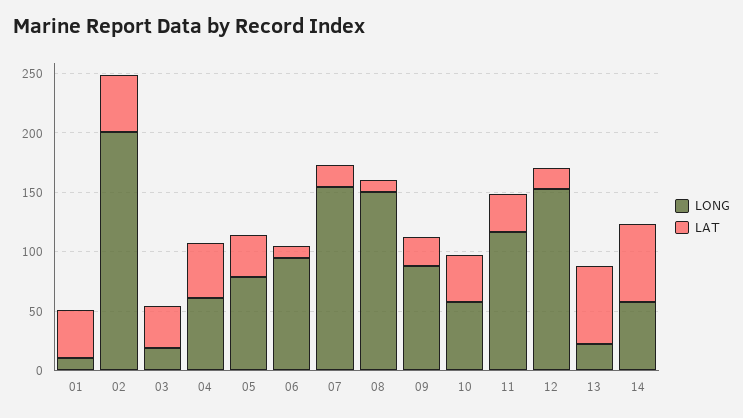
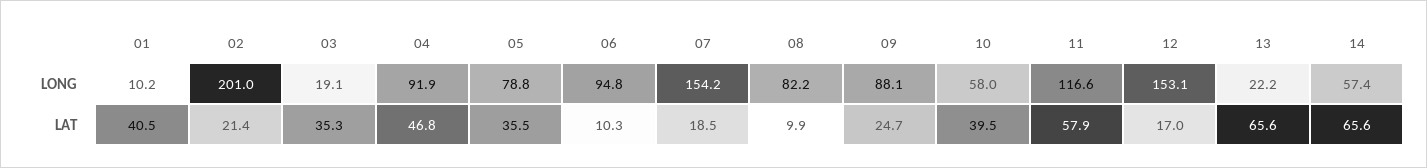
  {
    "LONG": {
      "01": 10.2,
      "02": 201,
      "03": 19.1,
-     "04": 60,
+     "04": 91.9,
      "05": 78.8,
      "06": 94.8,
      "07": 154.2,
-     "08": 150,
+     "08": 82.2,
      "09": 88.1,
      "10": 58,
      "11": 116.6,
      "12": 153.1,
      "13": 22.2,
      "14": 57.4
    },
    "LAT": {
      "01": 40.5,
-     "02": 50,
+     "02": 21.4,
      "03": 35.3,
      "04": 46.8,
      "05": 35.5,
      "06": 10.3,
      "07": 18.5,
      "08": 9.9,
      "09": 24.7,
      "10": 39.5,
-     "11": 30,
+     "11": 57.9,
      "12": 17,
      "13": 65.6,
      "14": 65.6
    }
  }

